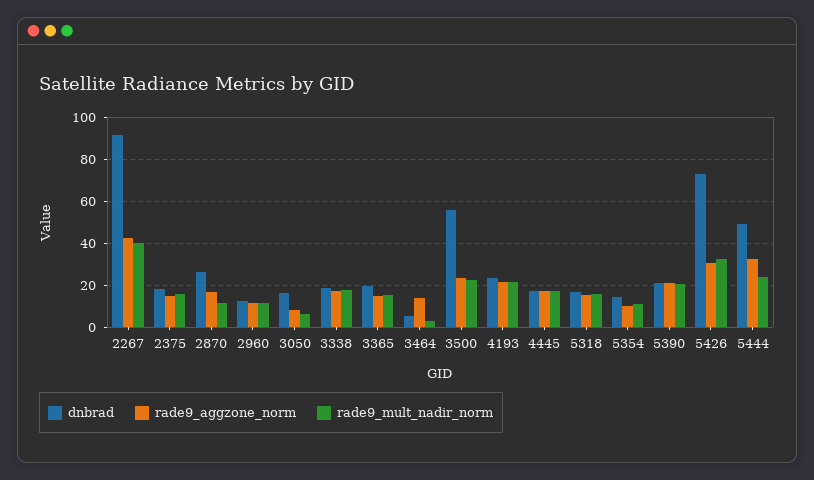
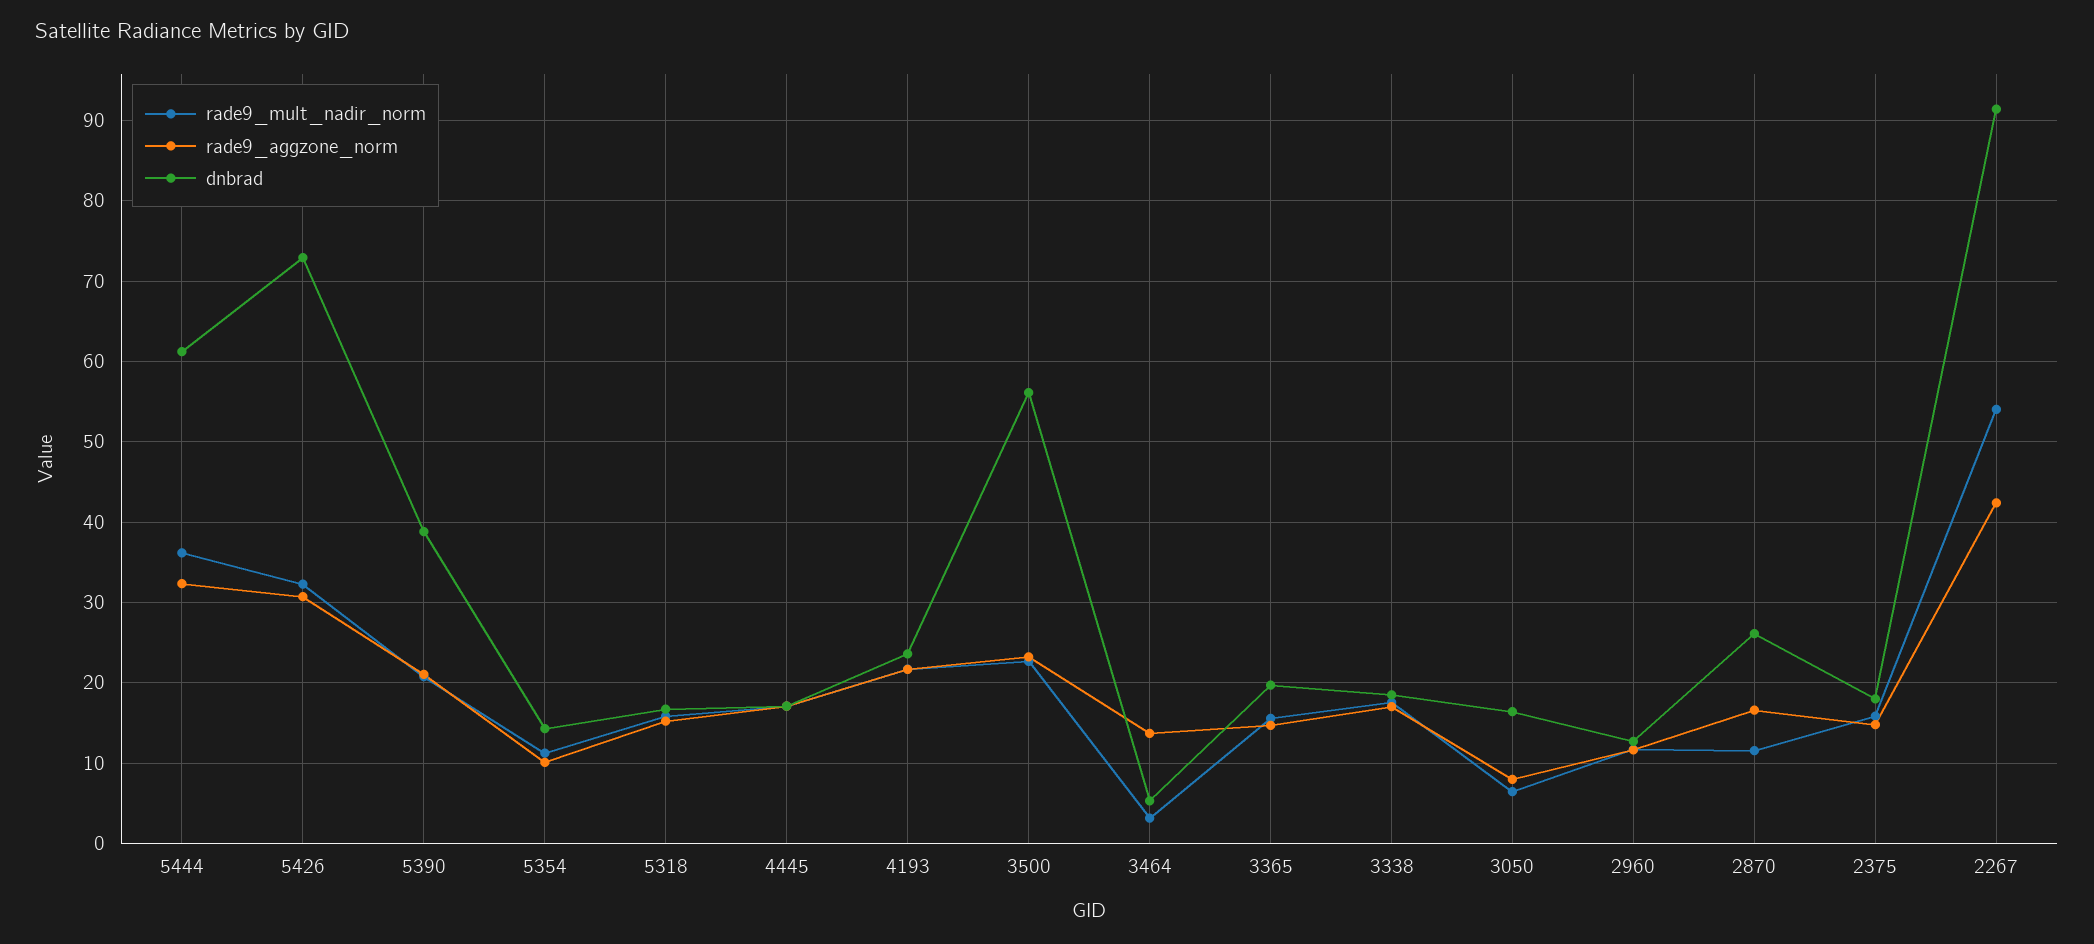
  {
    "dnbrad": {
      "2267": 91,
      "2375": 18,
      "2870": 26,
      "2960": 13,
      "3050": 16,
      "3338": 19,
      "3365": 20,
      "3464": 5,
      "3500": 56,
      "4193": 24,
      "4445": 17,
      "5318": 17,
      "5354": 14,
-     "5390": 20,
+     "5390": 39,
      "5426": 73,
-     "5444": 50
+     "5444": 61
    },
    "rade9_aggzone_norm": {
      "2267": 42,
      "2375": 15,
      "2870": 17,
      "2960": 12,
      "3050": 8,
      "3338": 17,
      "3365": 15,
      "3464": 14,
      "3500": 23,
      "4193": 22,
      "4445": 17,
      "5318": 15,
      "5354": 10,
      "5390": 21,
      "5426": 31,
      "5444": 32
    },
    "rade9_mult_nadir_norm": {
-     "2267": 40,
+     "2267": 54,
      "2375": 16,
      "2870": 12,
      "2960": 12,
      "3050": 6,
      "3338": 18,
      "3365": 16,
      "3464": 3,
      "3500": 23,
      "4193": 22,
      "4445": 17,
      "5318": 16,
      "5354": 11,
      "5390": 21,
      "5426": 32,
-     "5444": 25
+     "5444": 36
    }
  }

